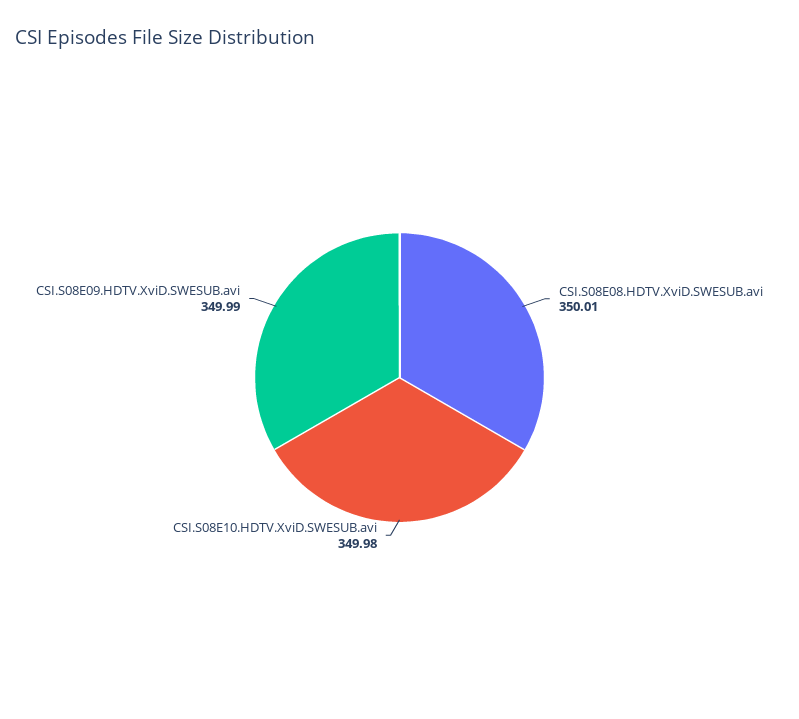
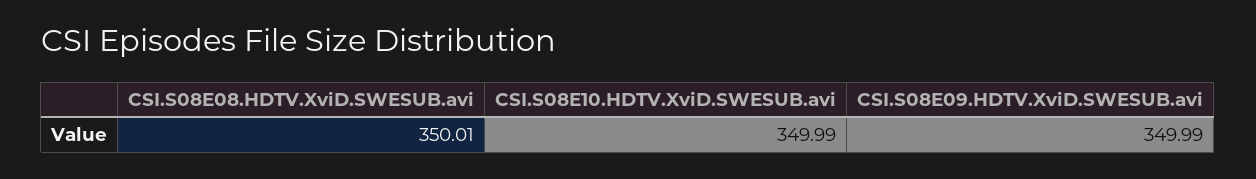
  {
    "CSI.S08E08.HDTV.XviD.SWESUB.avi": 350.01,
-   "CSI.S08E10.HDTV.XviD.SWESUB.avi": 349.98,
+   "CSI.S08E10.HDTV.XviD.SWESUB.avi": 349.99,
    "CSI.S08E09.HDTV.XviD.SWESUB.avi": 349.99
  }

